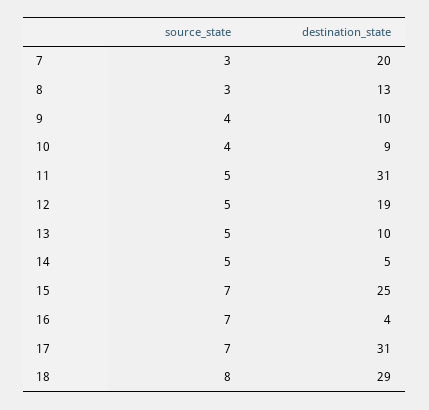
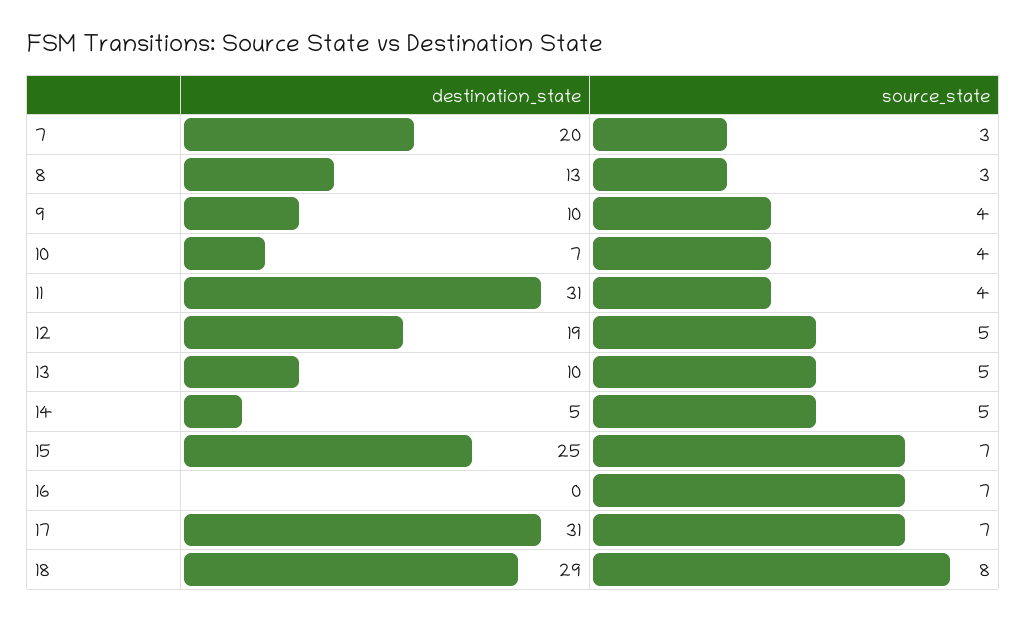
  {
    "source_state": {
      "7": 3,
      "8": 3,
      "9": 4,
      "10": 4,
-     "11": 5,
+     "11": 4,
      "12": 5,
      "13": 5,
      "14": 5,
      "15": 7,
      "16": 7,
      "17": 7,
      "18": 8
    },
    "destination_state": {
      "7": 20,
      "8": 13,
      "9": 10,
-     "10": 9,
+     "10": 7,
      "11": 31,
      "12": 19,
      "13": 10,
      "14": 5,
      "15": 25,
-     "16": 4,
+     "16": 0,
      "17": 31,
      "18": 29
    }
  }

